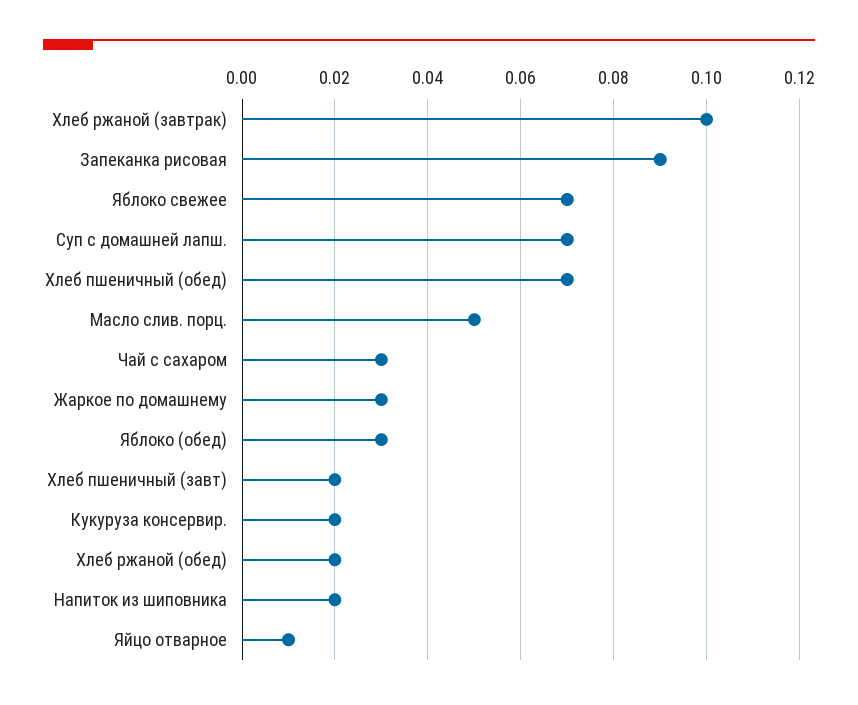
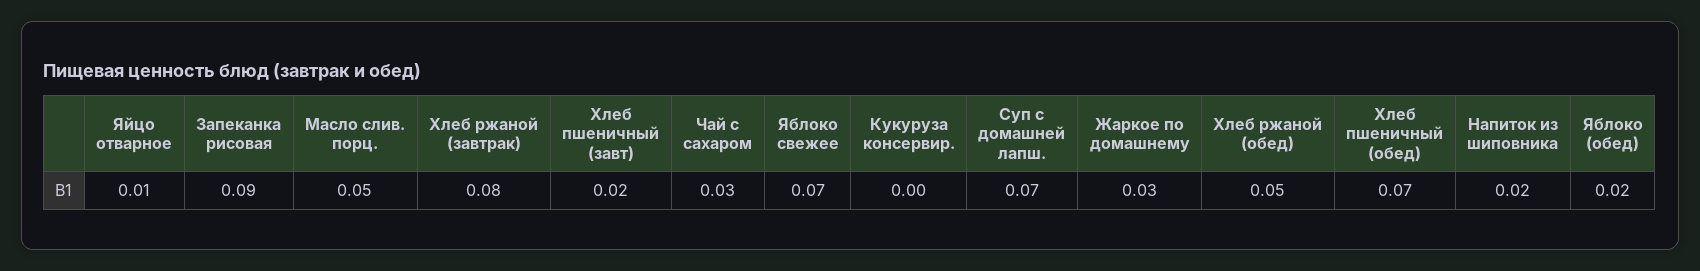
  {
-   "Хлеб ржаной (завтрак)": 0.1,
+   "Хлеб ржаной (завтрак)": 0.08,
    "Запеканка рисовая": 0.09,
    "Яблоко свежее": 0.07,
    "Суп с домашней лапш.": 0.07,
    "Хлеб пшеничный (обед)": 0.07,
    "Масло слив. порц.": 0.05,
    "Чай с сахаром": 0.03,
    "Жаркое по домашнему": 0.03,
-   "Яблоко (обед)": 0.03,
+   "Яблоко (обед)": 0.02,
    "Хлеб пшеничный (завт)": 0.02,
-   "Кукуруза консервир.": 0.02,
+   "Кукуруза консервир.": 0,
-   "Хлеб ржаной (обед)": 0.02,
+   "Хлеб ржаной (обед)": 0.05,
    "Напиток из шиповника": 0.02,
    "Яйцо отварное": 0.01
  }

